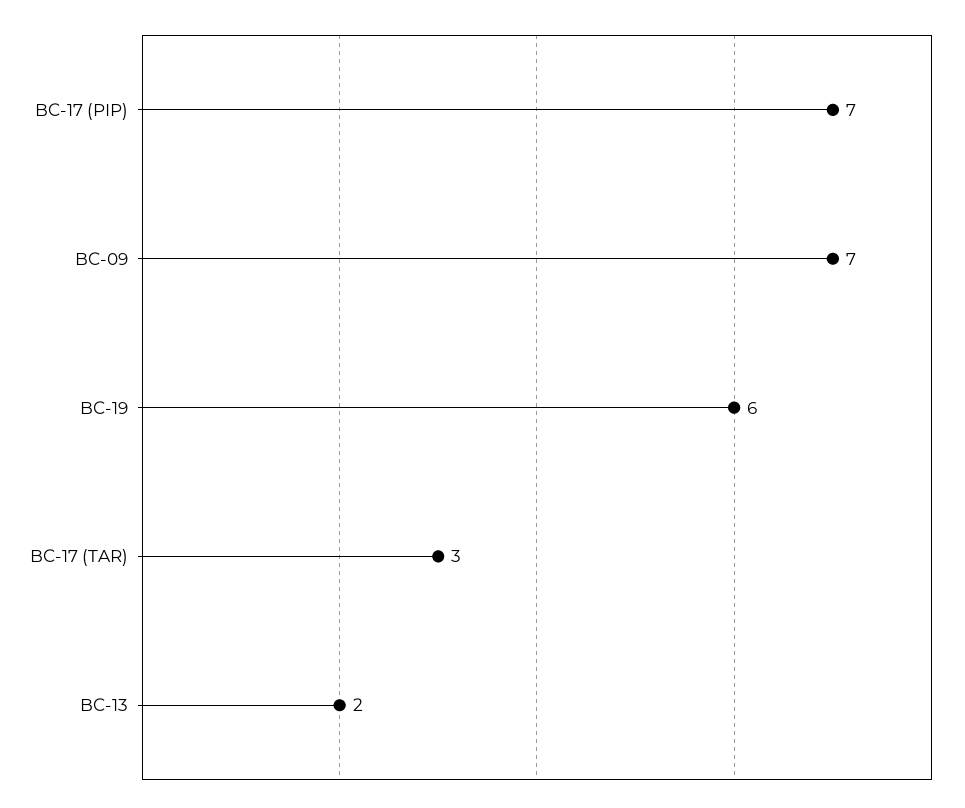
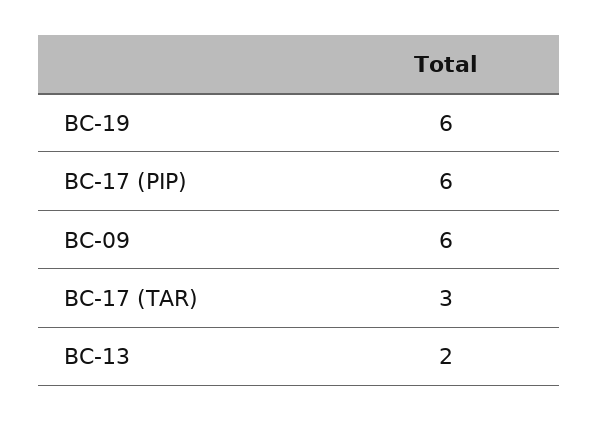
  {
-   "BC-17 (PIP)": 7,
+   "BC-17 (PIP)": 6,
-   "BC-09": 7,
+   "BC-09": 6,
    "BC-19": 6,
    "BC-17 (TAR)": 3,
    "BC-13": 2
  }

